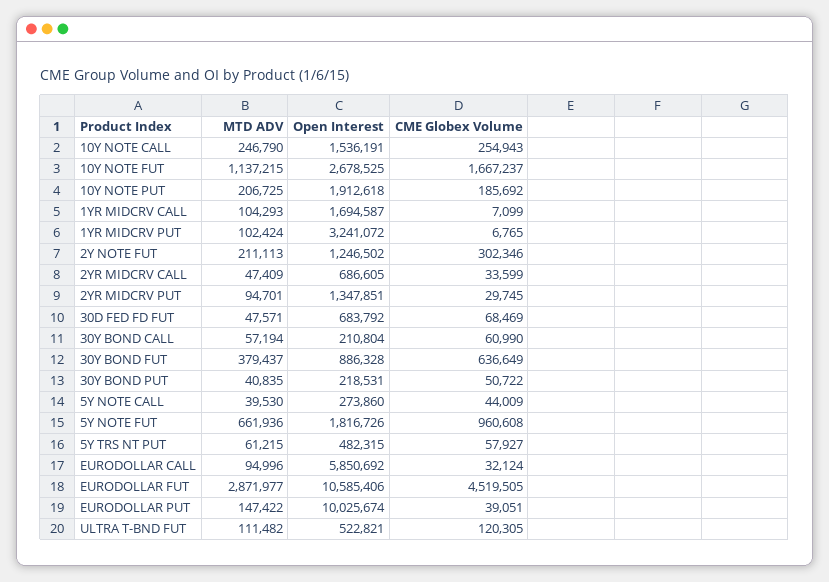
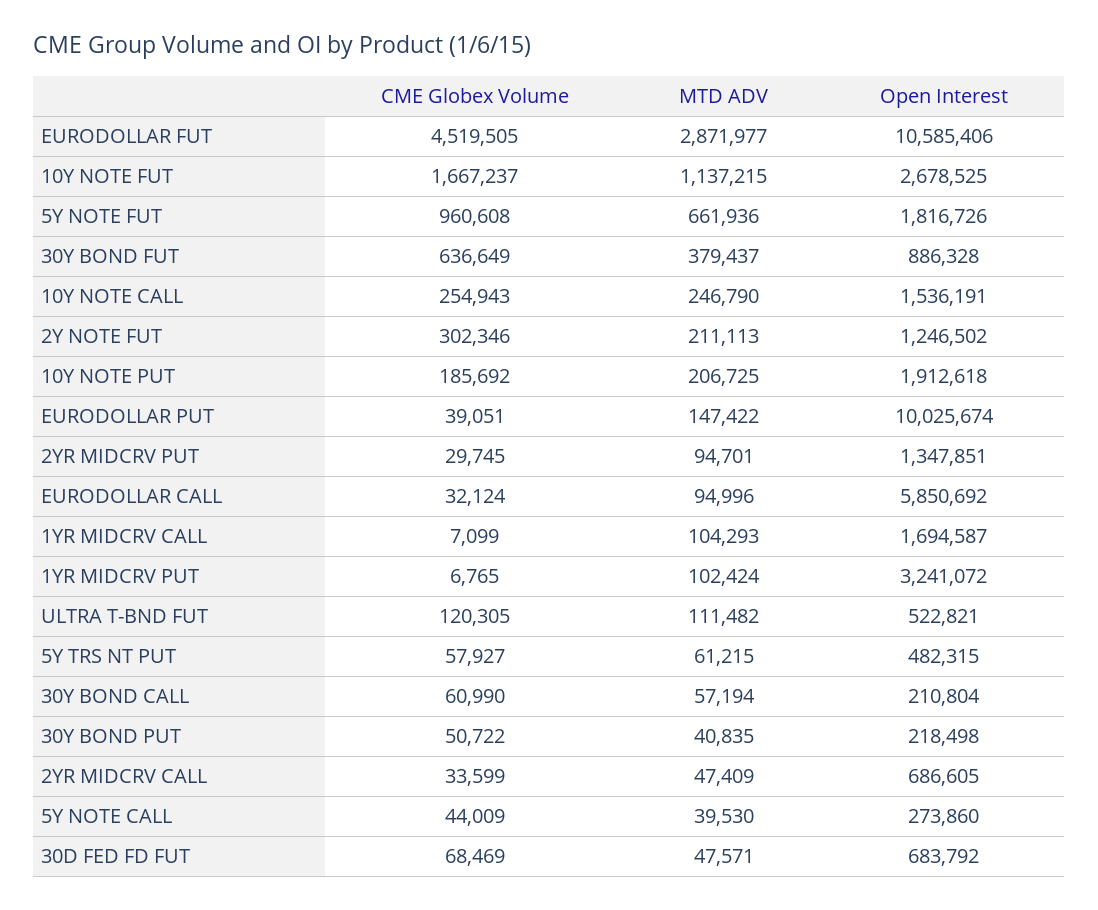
  {
    "MTD ADV": {
      "10Y NOTE CALL": 246790,
      "10Y NOTE FUT": 1137215,
      "10Y NOTE PUT": 206725,
      "1YR MIDCRV CALL": 104293,
      "1YR MIDCRV PUT": 102424,
      "2Y NOTE FUT": 211113,
      "2YR MIDCRV CALL": 47409,
      "2YR MIDCRV PUT": 94701,
      "30D FED FD FUT": 47571,
      "30Y BOND CALL": 57194,
      "30Y BOND FUT": 379437,
      "30Y BOND PUT": 40835,
      "5Y NOTE CALL": 39530,
      "5Y NOTE FUT": 661936,
      "5Y TRS NT PUT": 61215,
      "EURODOLLAR CALL": 94996,
      "EURODOLLAR FUT": 2871977,
      "EURODOLLAR PUT": 147422,
      "ULTRA T-BND FUT": 111482
    },
    "Open Interest": {
      "10Y NOTE CALL": 1536191,
      "10Y NOTE FUT": 2678525,
      "10Y NOTE PUT": 1912618,
      "1YR MIDCRV CALL": 1694587,
      "1YR MIDCRV PUT": 3241072,
      "2Y NOTE FUT": 1246502,
      "2YR MIDCRV CALL": 686605,
      "2YR MIDCRV PUT": 1347851,
      "30D FED FD FUT": 683792,
      "30Y BOND CALL": 210804,
      "30Y BOND FUT": 886328,
-     "30Y BOND PUT": 218531,
+     "30Y BOND PUT": 218498,
      "5Y NOTE CALL": 273860,
      "5Y NOTE FUT": 1816726,
      "5Y TRS NT PUT": 482315,
      "EURODOLLAR CALL": 5850692,
      "EURODOLLAR FUT": 10585406,
      "EURODOLLAR PUT": 10025674,
      "ULTRA T-BND FUT": 522821
    },
    "CME Globex Volume": {
      "10Y NOTE CALL": 254943,
      "10Y NOTE FUT": 1667237,
      "10Y NOTE PUT": 185692,
      "1YR MIDCRV CALL": 7099,
      "1YR MIDCRV PUT": 6765,
      "2Y NOTE FUT": 302346,
      "2YR MIDCRV CALL": 33599,
      "2YR MIDCRV PUT": 29745,
      "30D FED FD FUT": 68469,
      "30Y BOND CALL": 60990,
      "30Y BOND FUT": 636649,
      "30Y BOND PUT": 50722,
      "5Y NOTE CALL": 44009,
      "5Y NOTE FUT": 960608,
      "5Y TRS NT PUT": 57927,
      "EURODOLLAR CALL": 32124,
      "EURODOLLAR FUT": 4519505,
      "EURODOLLAR PUT": 39051,
      "ULTRA T-BND FUT": 120305
    }
  }

